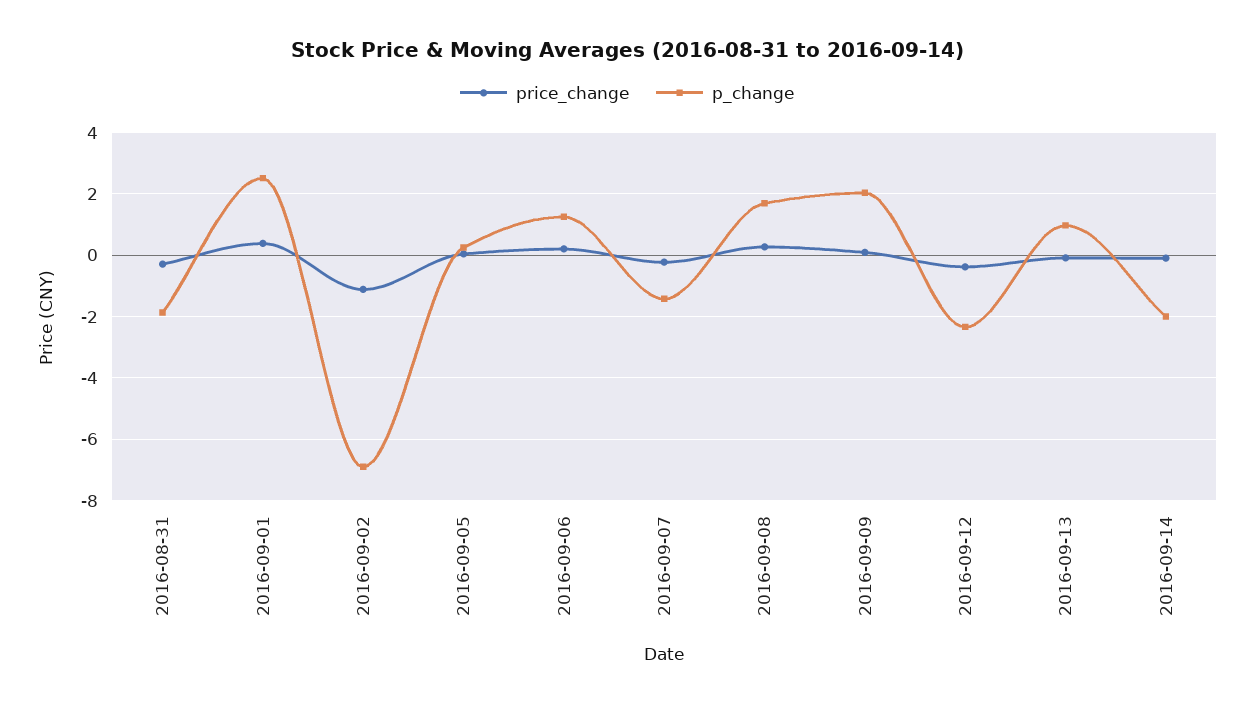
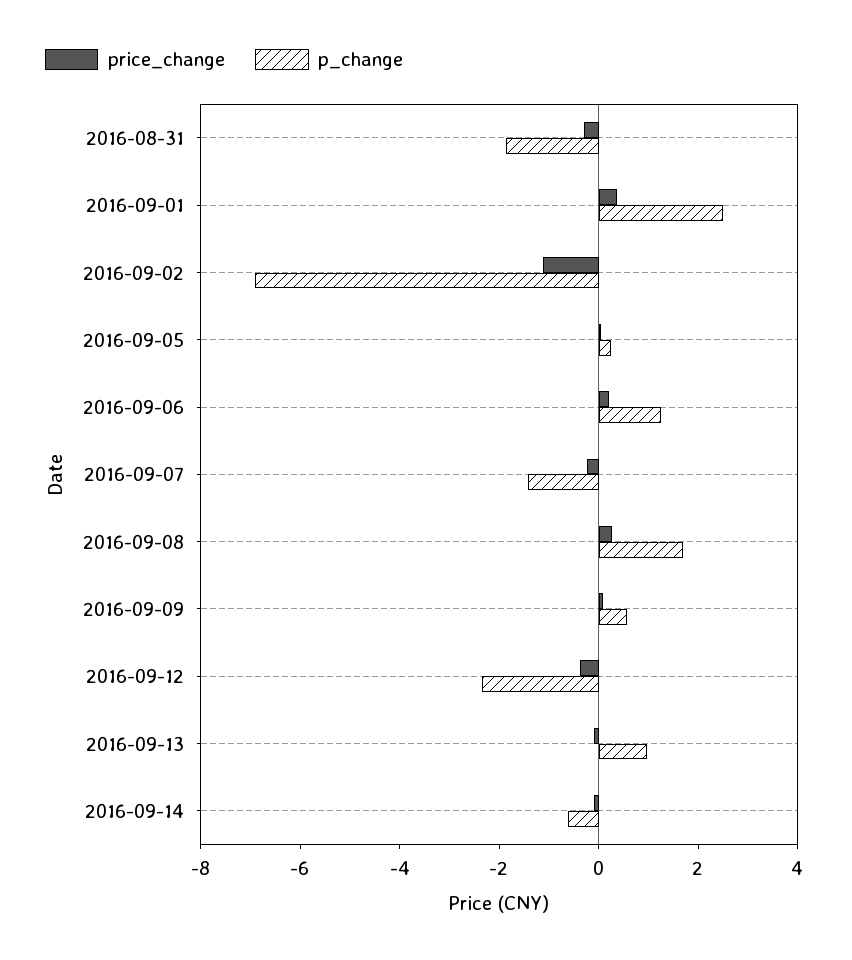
  {
    "price_change": {
      "2016-08-31": -0.2,
      "2016-09-01": 0.4,
      "2016-09-02": -1.2,
      "2016-09-05": 0,
      "2016-09-06": 0.2,
      "2016-09-07": -0.2,
      "2016-09-08": 0.2,
      "2016-09-09": 0,
      "2016-09-12": -0.4,
      "2016-09-13": 0,
      "2016-09-14": -0.2
    },
    "p_change": {
      "2016-08-31": -1.8,
      "2016-09-01": 2.6,
      "2016-09-02": -7,
      "2016-09-05": 0.2,
      "2016-09-06": 1.2,
      "2016-09-07": -1.4,
      "2016-09-08": 1.6,
-     "2016-09-09": 2,
+     "2016-09-09": 0.5,
      "2016-09-12": -2.4,
      "2016-09-13": 1,
-     "2016-09-14": -2
+     "2016-09-14": -0.5
    }
  }

